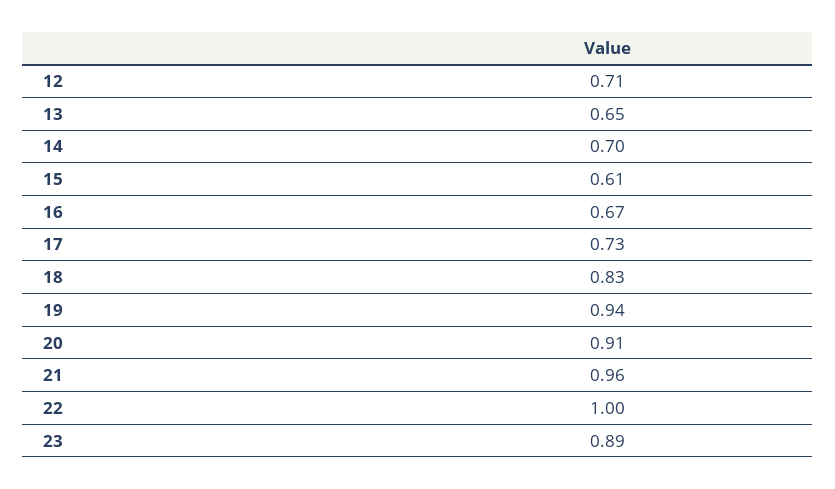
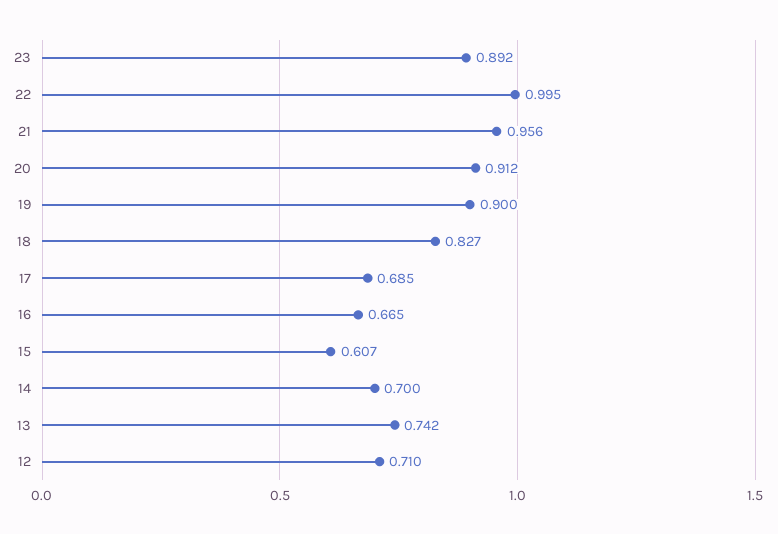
  {
    "12": 0.71,
-   "13": 0.65,
+   "13": 0.742,
    "14": 0.7,
    "15": 0.607,
    "16": 0.665,
-   "17": 0.73,
+   "17": 0.685,
    "18": 0.827,
-   "19": 0.94,
+   "19": 0.9,
    "20": 0.912,
    "21": 0.956,
    "22": 0.995,
    "23": 0.892
  }

